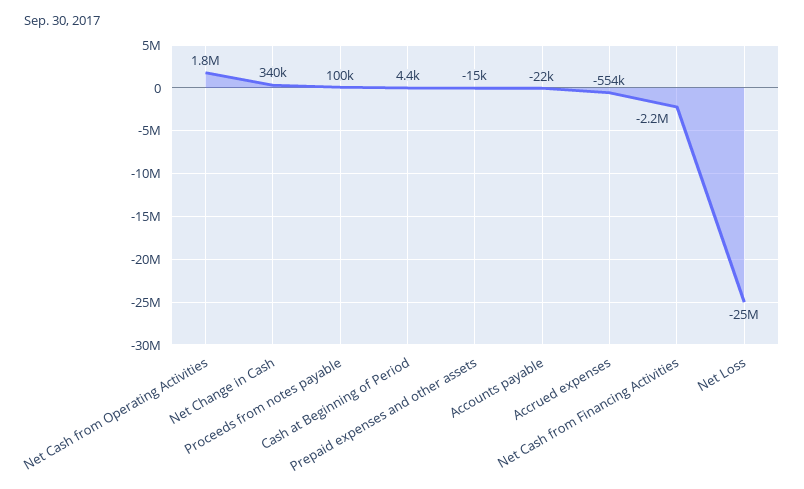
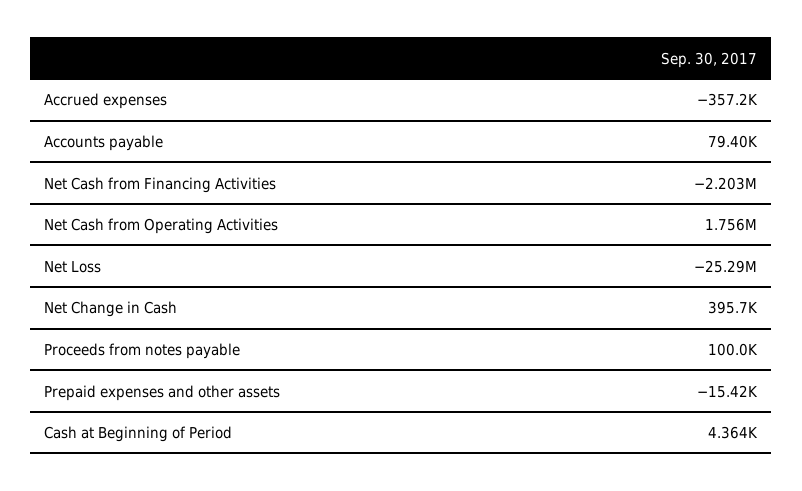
  {
    "Net Cash from Operating Activities": 1756000,
-   "Net Change in Cash": 340000,
+   "Net Change in Cash": 395700,
    "Proceeds from notes payable": 100000,
    "Cash at Beginning of Period": 4364,
    "Prepaid expenses and other assets": -15420,
-   "Accounts payable": -22000,
+   "Accounts payable": 79400,
-   "Accrued expenses": -554000,
+   "Accrued expenses": -357200,
    "Net Cash from Financing Activities": -2203000,
    "Net Loss": -25290000
  }

